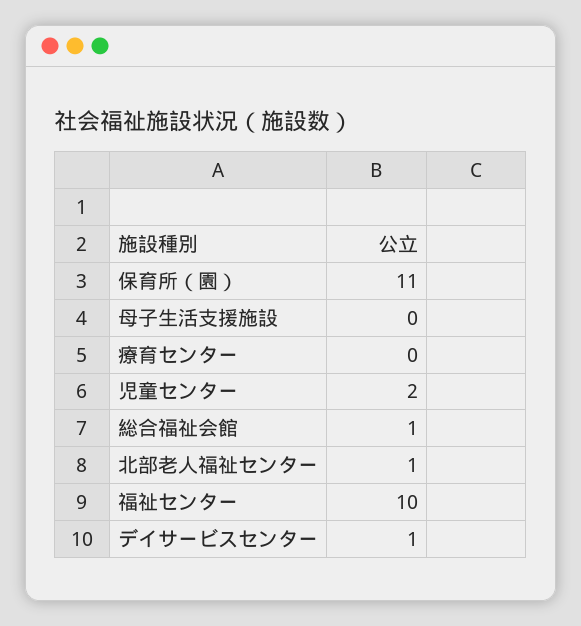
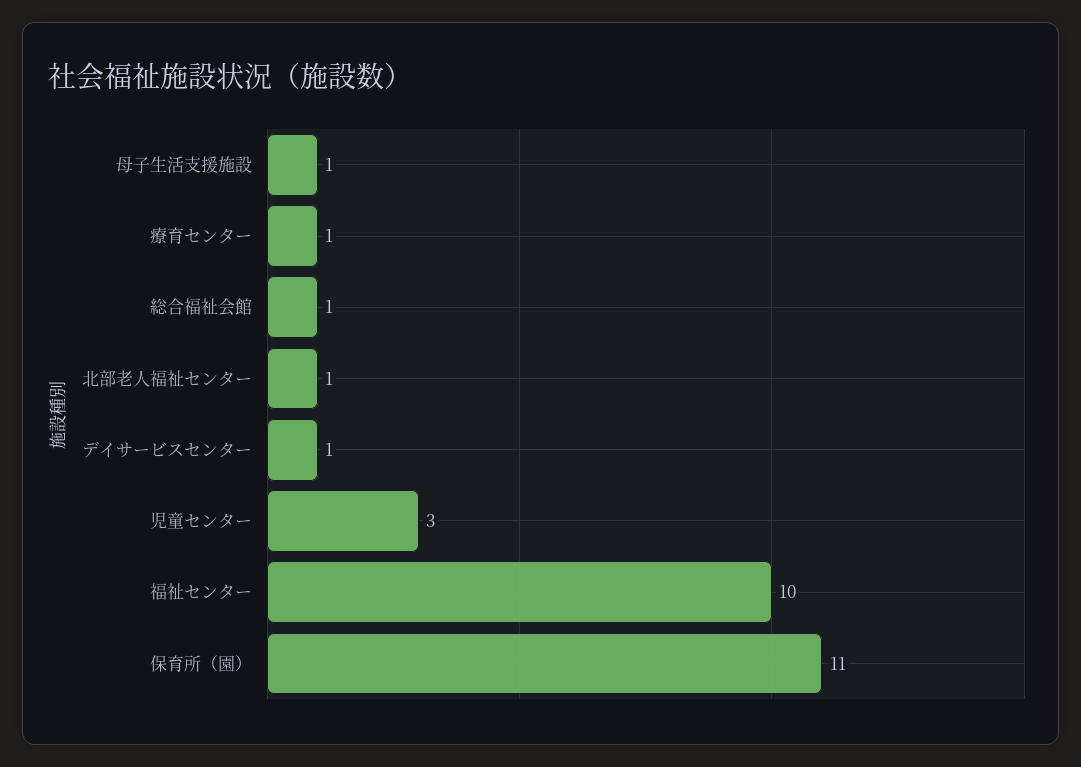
  {
    "保育所（園）": 11,
-   "母子生活支援施設": 0,
+   "母子生活支援施設": 1,
-   "療育センター": 0,
+   "療育センター": 1,
-   "児童センター": 2,
+   "児童センター": 3,
    "総合福祉会館": 1,
    "北部老人福祉センター": 1,
    "福祉センター": 10,
    "デイサービスセンター": 1
  }

